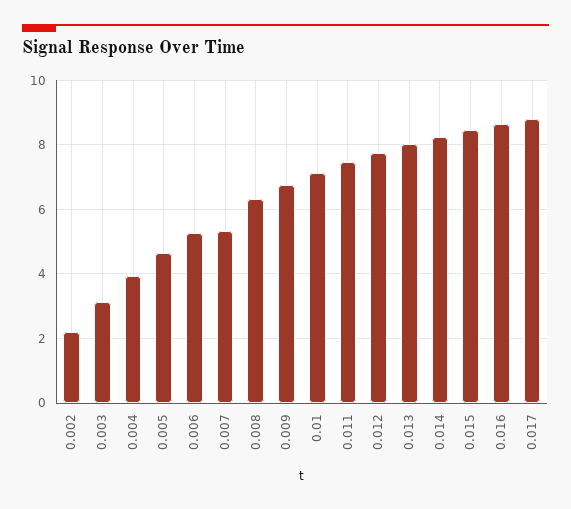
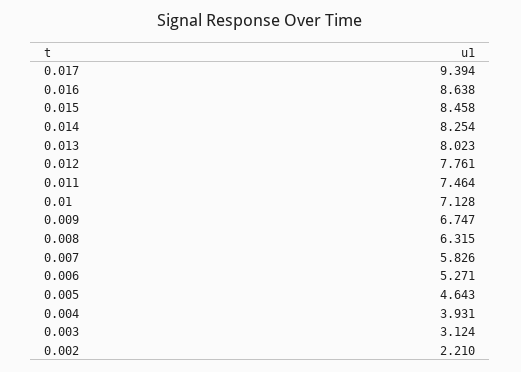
  {
    "0.002": 2.21,
    "0.003": 3.124,
    "0.004": 3.931,
    "0.005": 4.643,
    "0.006": 5.271,
-   "0.007": 5.4,
+   "0.007": 5.826,
    "0.008": 6.315,
    "0.009": 6.747,
    "0.01": 7.128,
    "0.011": 7.464,
    "0.012": 7.761,
    "0.013": 8.023,
    "0.014": 8.254,
    "0.015": 8.458,
    "0.016": 8.638,
-   "0.017": 8.8
+   "0.017": 9.394
  }

